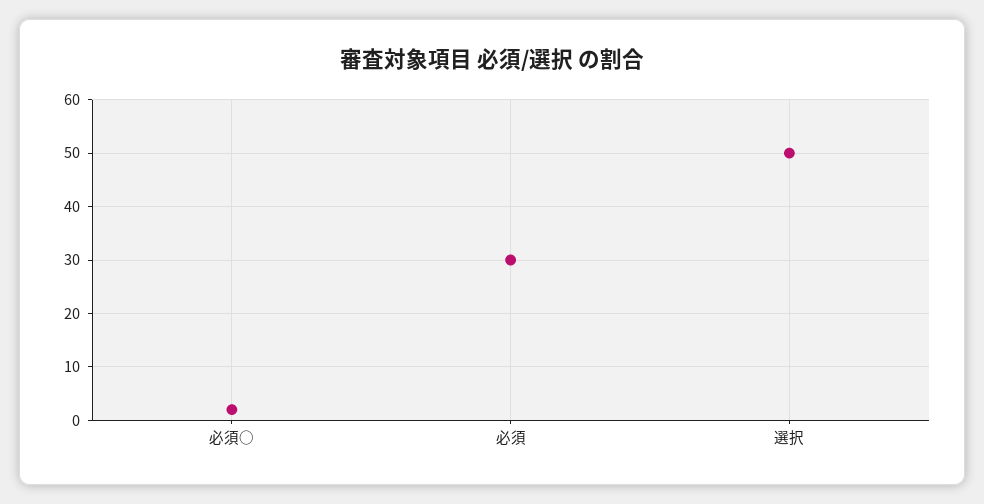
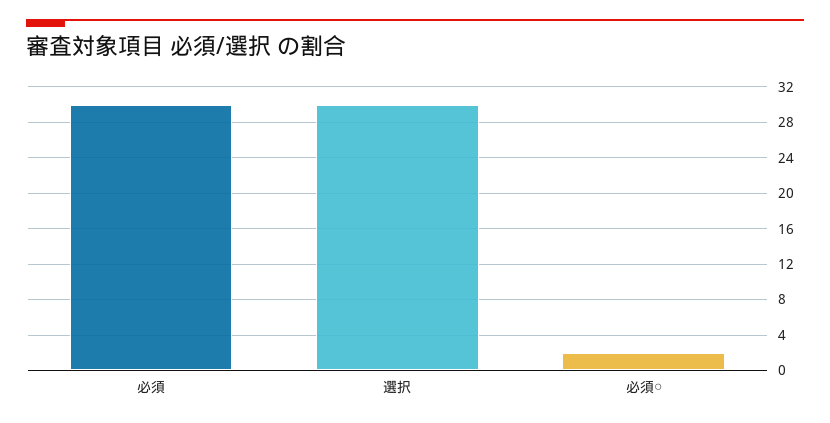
  {
    "必須○": 2,
    "必須": 30,
-   "選択": 50
+   "選択": 30
  }

